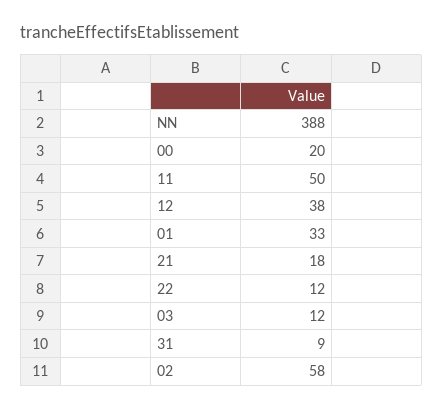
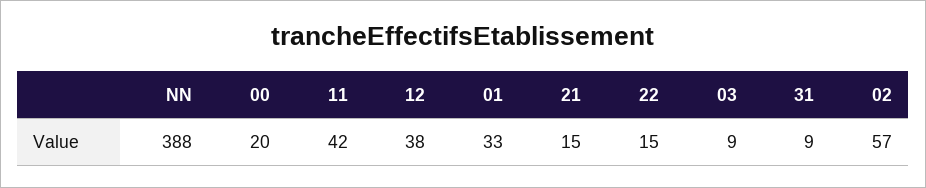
  {
    "NN": 388,
    "00": 20,
-   "11": 50,
+   "11": 42,
    "12": 38,
    "01": 33,
-   "21": 18,
+   "21": 15,
-   "22": 12,
+   "22": 15,
-   "03": 12,
+   "03": 9,
    "31": 9,
-   "02": 58
+   "02": 57
  }

